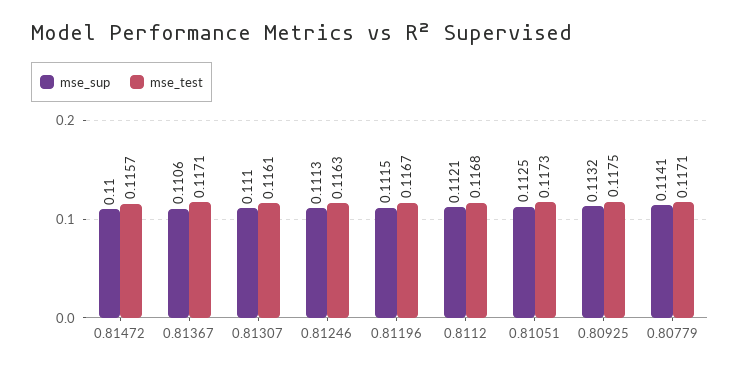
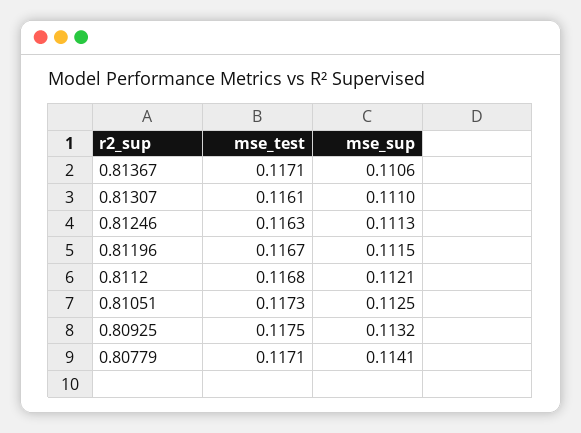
  {
    "mse_sup": {
-     "0.81472": 0.11,
      "0.81367": 0.1106,
      "0.81307": 0.111,
      "0.81246": 0.1113,
      "0.81196": 0.1115,
      "0.8112": 0.1121,
      "0.81051": 0.1125,
      "0.80925": 0.1132,
      "0.80779": 0.1141
    },
    "mse_test": {
-     "0.81472": 0.1157,
      "0.81367": 0.1171,
      "0.81307": 0.1161,
      "0.81246": 0.1163,
      "0.81196": 0.1167,
      "0.8112": 0.1168,
      "0.81051": 0.1173,
      "0.80925": 0.1175,
      "0.80779": 0.1171
    }
  }

